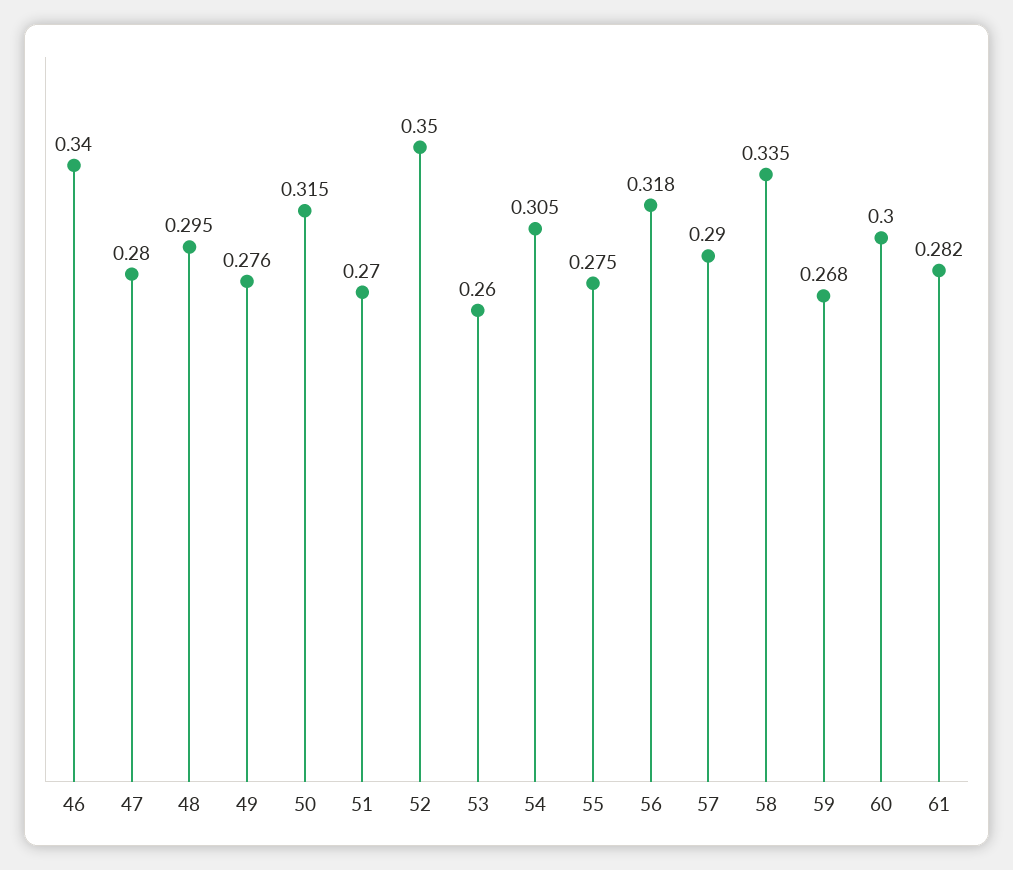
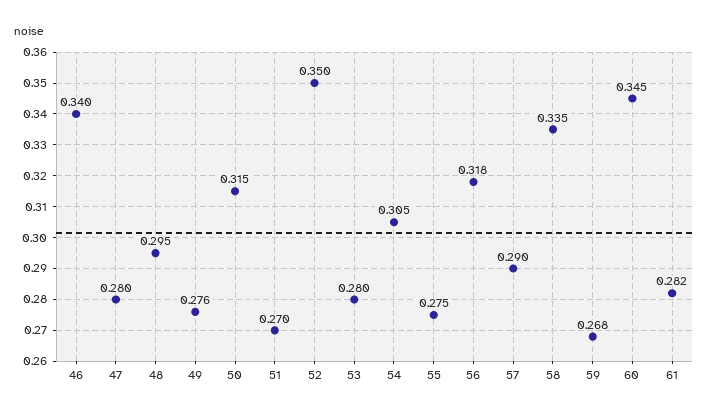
  {
    "46": 0.34,
    "47": 0.28,
    "48": 0.295,
    "49": 0.276,
    "50": 0.315,
    "51": 0.27,
    "52": 0.35,
-   "53": 0.26,
+   "53": 0.28,
    "54": 0.305,
    "55": 0.275,
    "56": 0.318,
    "57": 0.29,
    "58": 0.335,
    "59": 0.268,
-   "60": 0.3,
+   "60": 0.345,
    "61": 0.282
  }

